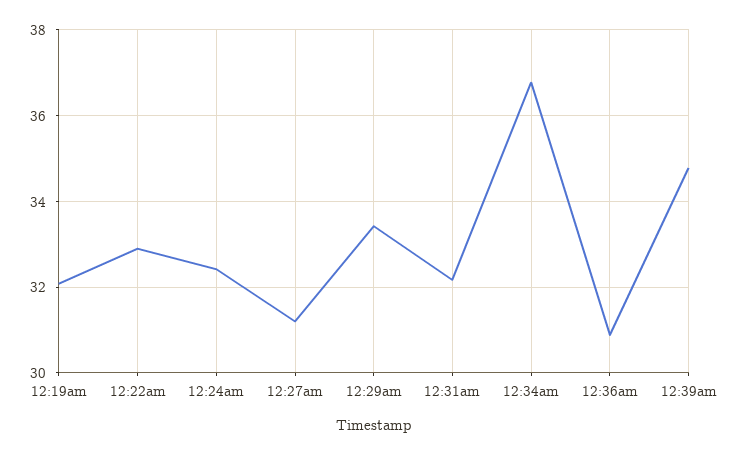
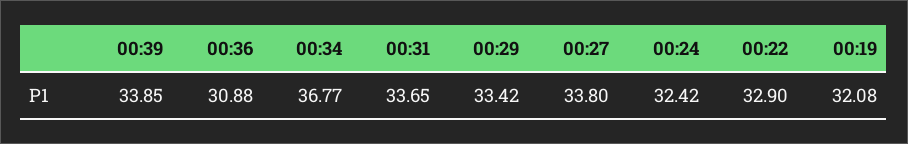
  {
    "12:19am": 32.08,
    "12:22am": 32.9,
    "12:24am": 32.42,
-   "12:27am": 31.2,
+   "12:27am": 33.8,
    "12:29am": 33.42,
-   "12:31am": 32.2,
+   "12:31am": 33.65,
    "12:34am": 36.77,
    "12:36am": 30.88,
-   "12:39am": 34.8
+   "12:39am": 33.85
  }

